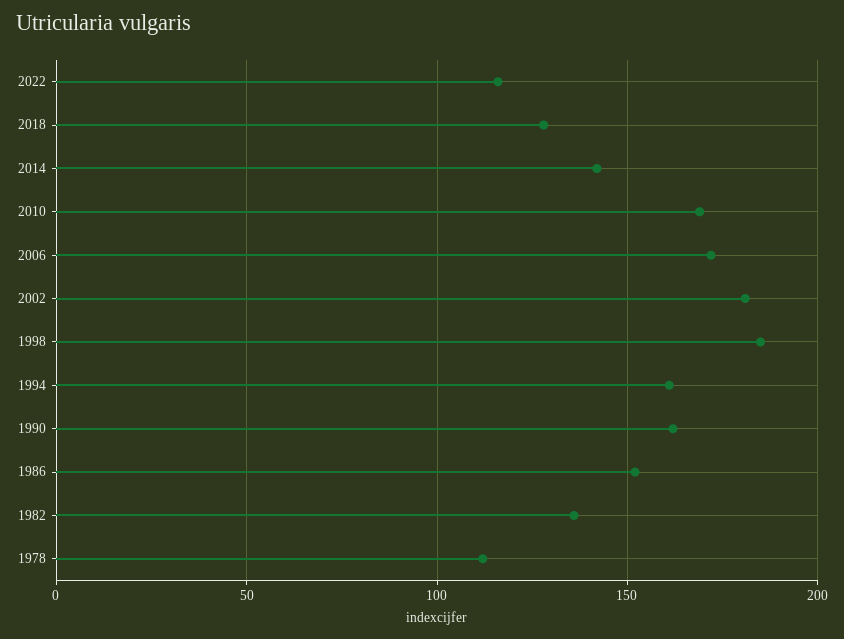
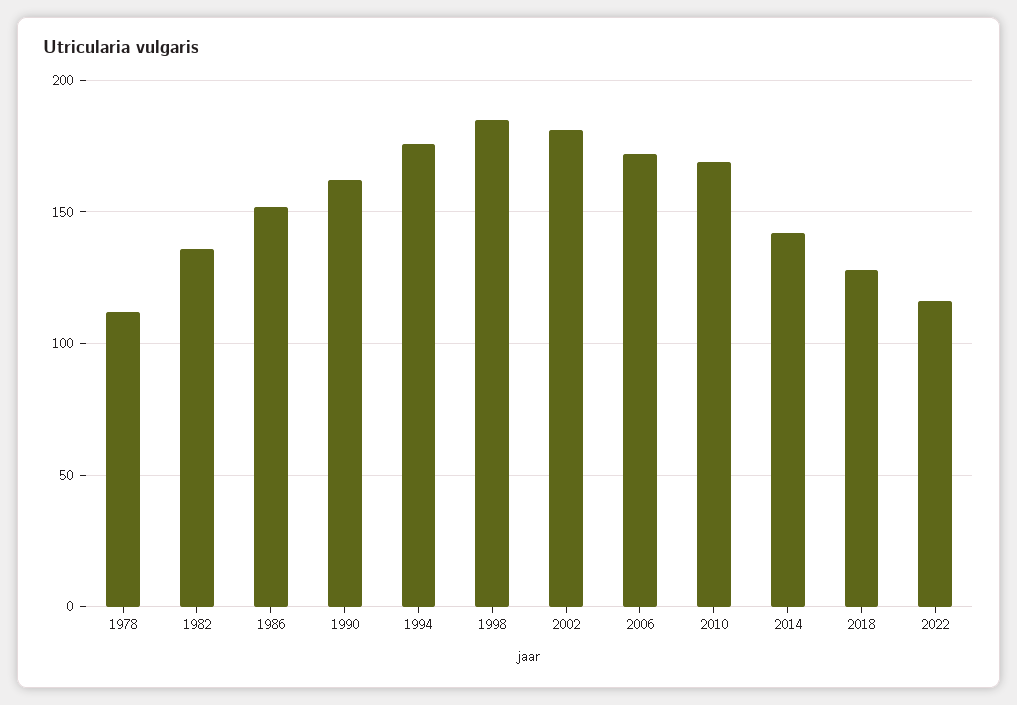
  {
    "2022": 115,
    "2018": 130,
    "2014": 140,
    "2010": 170,
    "2006": 170,
    "2002": 180,
    "1998": 185,
-   "1994": 160,
+   "1994": 175,
    "1990": 160,
    "1986": 150,
    "1982": 135,
    "1978": 110
  }

